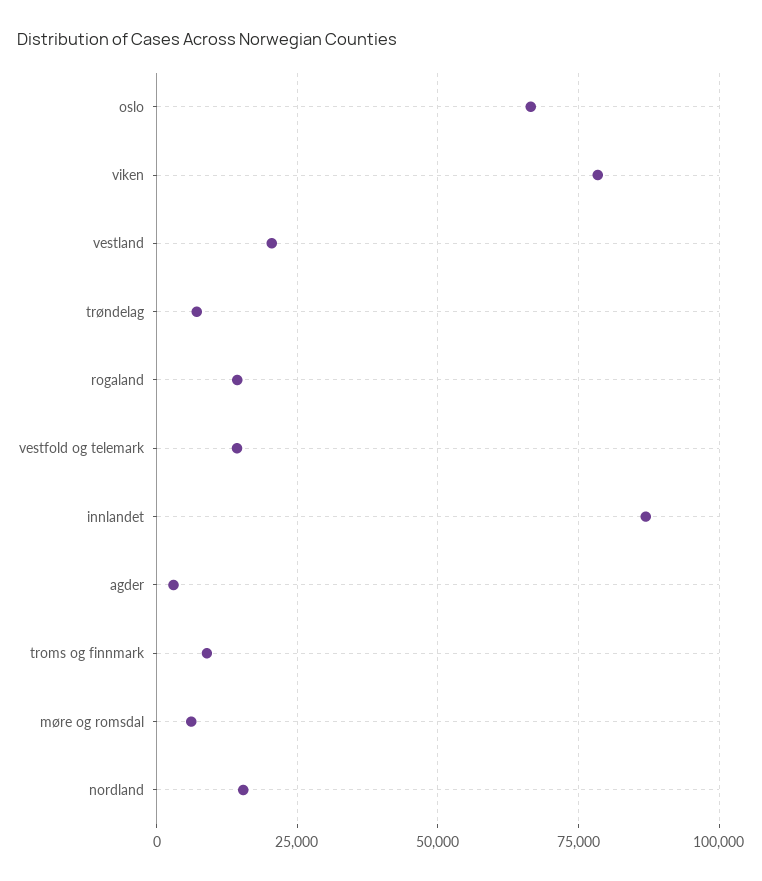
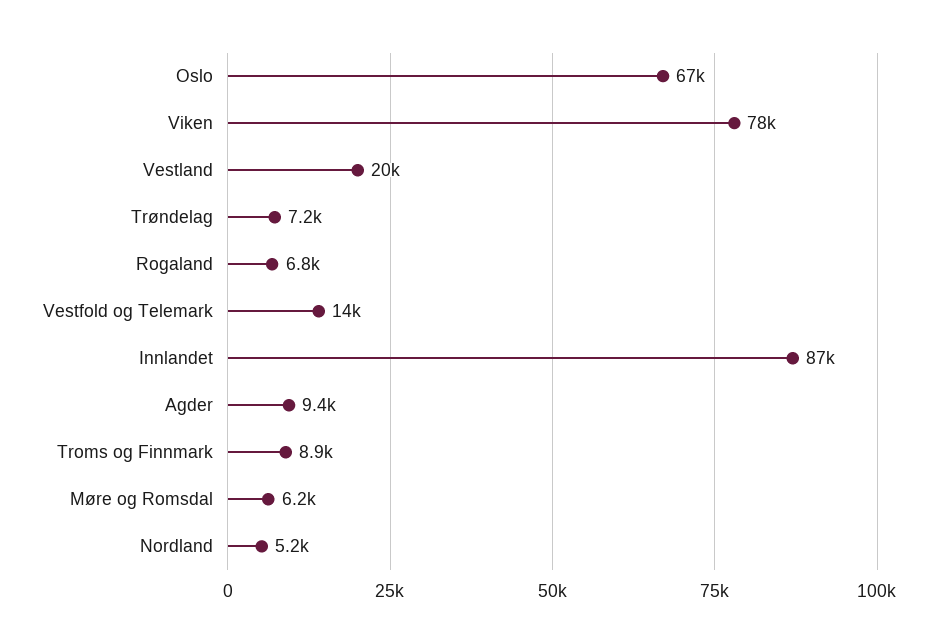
  {
    "oslo": 67000,
    "viken": 78000,
    "vestland": 20000,
    "trøndelag": 7200,
-   "rogaland": 15000,
+   "rogaland": 6800,
    "vestfold og telemark": 14000,
    "innlandet": 87000,
-   "agder": 2500,
+   "agder": 9400,
    "troms og finnmark": 8900,
    "møre og romsdal": 6200,
-   "nordland": 15000
+   "nordland": 5200
  }

